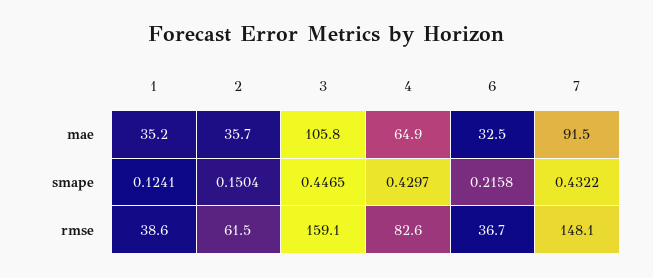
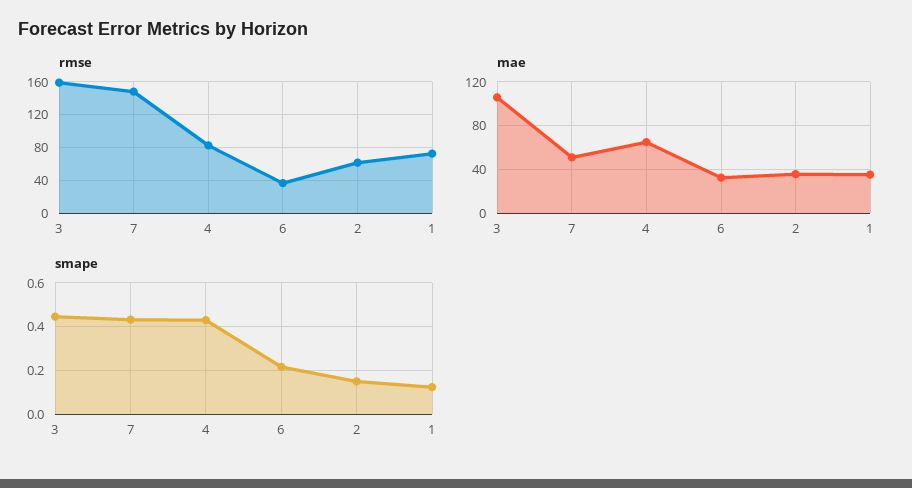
  {
    "mae": {
      "1": 35.2,
      "2": 35.7,
      "3": 105.8,
      "4": 64.9,
      "6": 32.5,
-     "7": 91.5
+     "7": 50
    },
    "smape": {
      "1": 0.1241,
      "2": 0.1504,
      "3": 0.4465,
      "4": 0.4297,
      "6": 0.2158,
      "7": 0.4322
    },
    "rmse": {
-     "1": 38.6,
+     "1": 70,
      "2": 61.5,
      "3": 159.1,
      "4": 82.6,
      "6": 36.7,
      "7": 148.1
    }
  }

